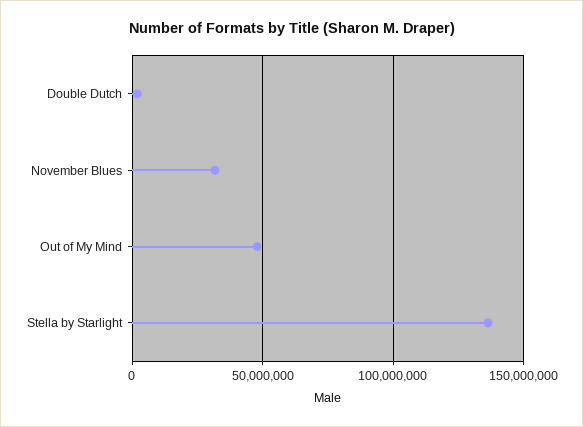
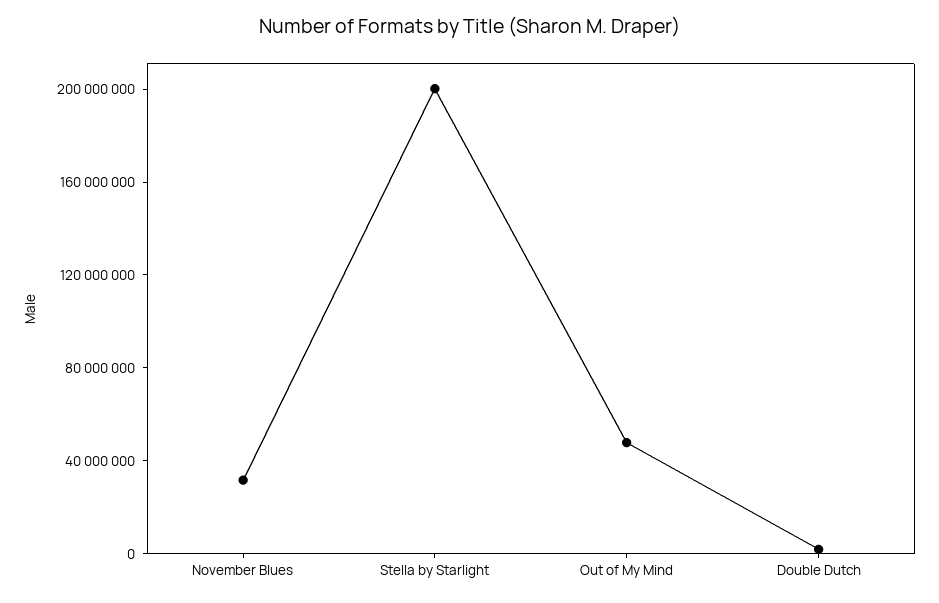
  {
    "Double Dutch": 0,
    "November Blues": 30000000,
    "Out of My Mind": 50000000,
-   "Stella by Starlight": 135000000
+   "Stella by Starlight": 200000000
  }

